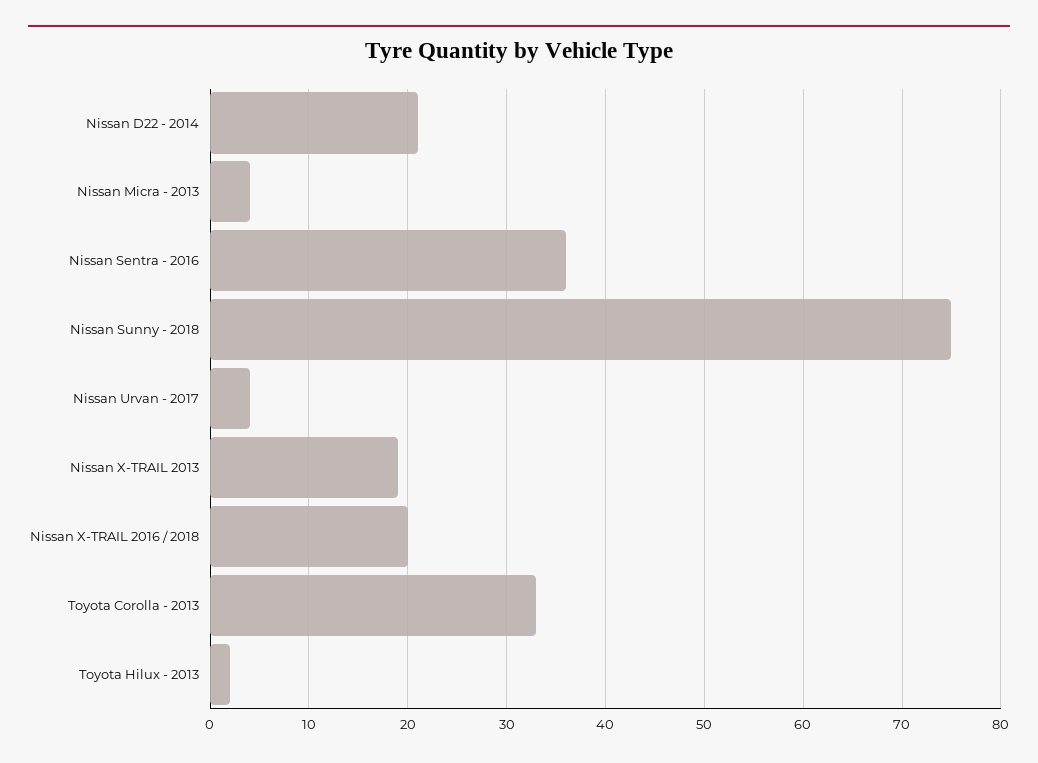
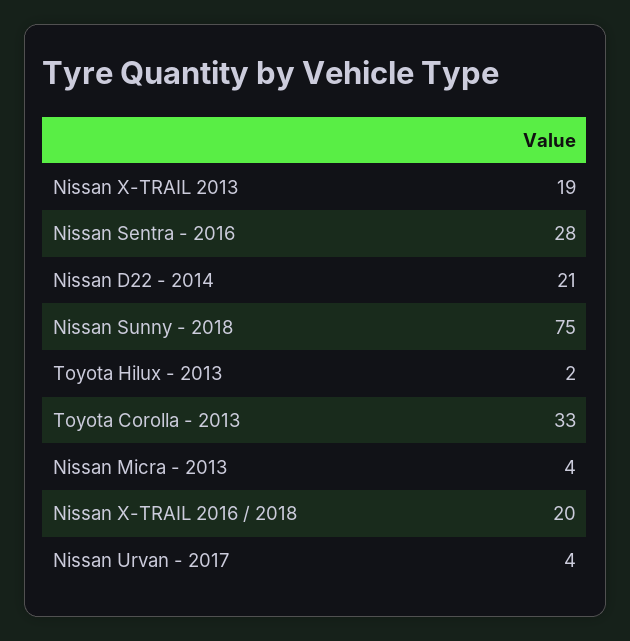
  {
    "Nissan D22 - 2014": 21,
    "Nissan Micra - 2013": 4,
-   "Nissan Sentra - 2016": 36,
+   "Nissan Sentra - 2016": 28,
    "Nissan Sunny - 2018": 75,
    "Nissan Urvan - 2017": 4,
    "Nissan X-TRAIL 2013": 19,
    "Nissan X-TRAIL 2016 / 2018": 20,
    "Toyota Corolla - 2013": 33,
    "Toyota Hilux - 2013": 2
  }

